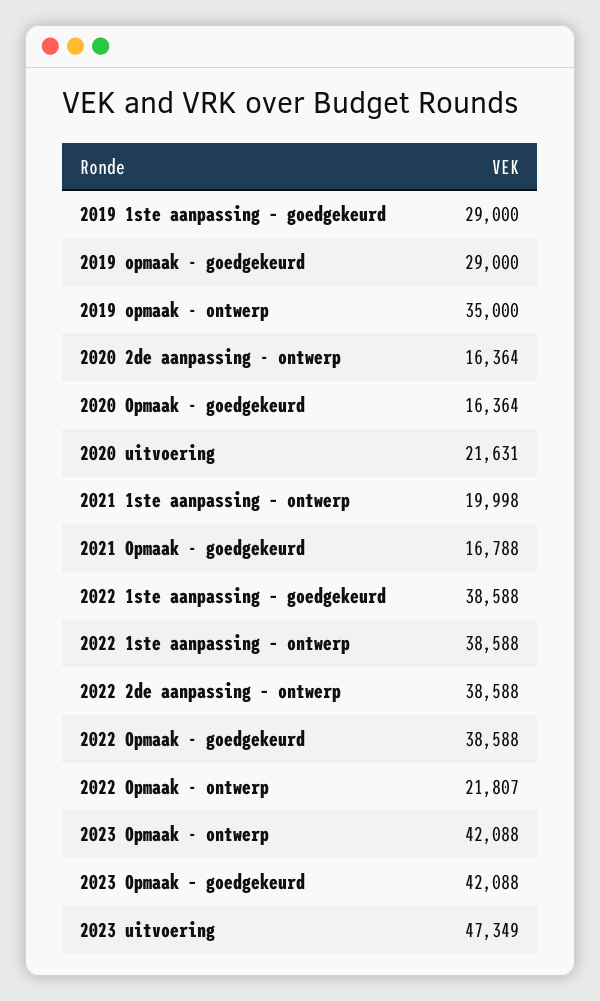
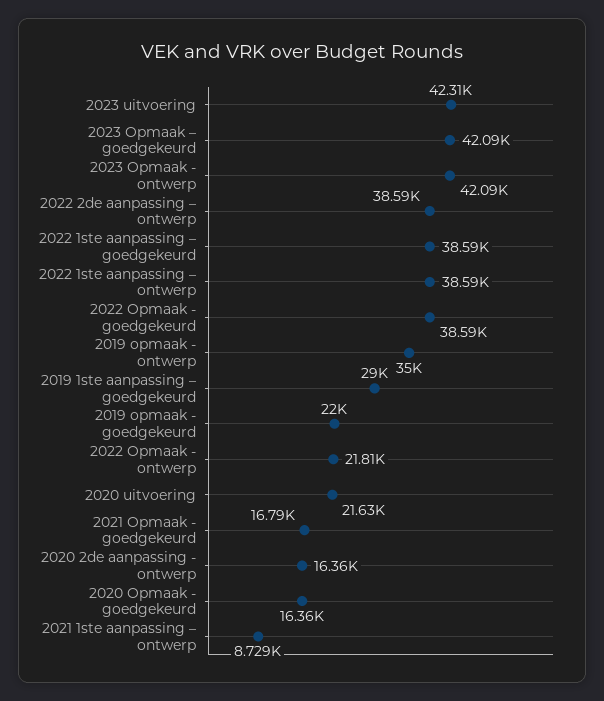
  {
    "2019 1ste aanpassing – goedgekeurd": 29000,
-   "2019 opmaak - goedgekeurd": 29000,
+   "2019 opmaak - goedgekeurd": 22000,
    "2019 opmaak - ontwerp": 35000,
    "2020 2de aanpassing - ontwerp": 16364,
    "2020 Opmaak - goedgekeurd": 16364,
    "2020 uitvoering": 21631,
-   "2021 1ste aanpassing – ontwerp": 19998,
+   "2021 1ste aanpassing – ontwerp": 8729,
    "2021 Opmaak - goedgekeurd": 16788,
    "2022 1ste aanpassing – goedgekeurd": 38588,
    "2022 1ste aanpassing – ontwerp": 38588,
    "2022 2de aanpassing – ontwerp": 38588,
    "2022 Opmaak - goedgekeurd": 38588,
    "2022 Opmaak - ontwerp": 21807,
    "2023 Opmaak - ontwerp": 42088,
    "2023 Opmaak – goedgekeurd": 42088,
-   "2023 uitvoering": 47349
+   "2023 uitvoering": 42310
  }

